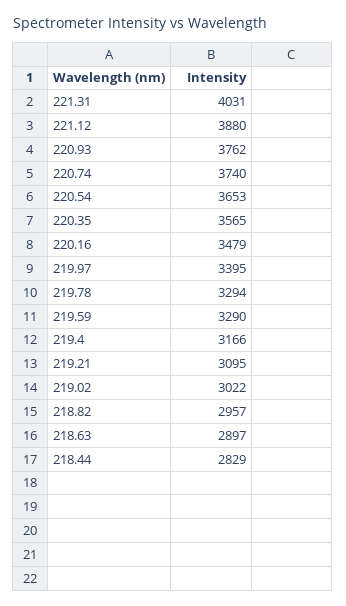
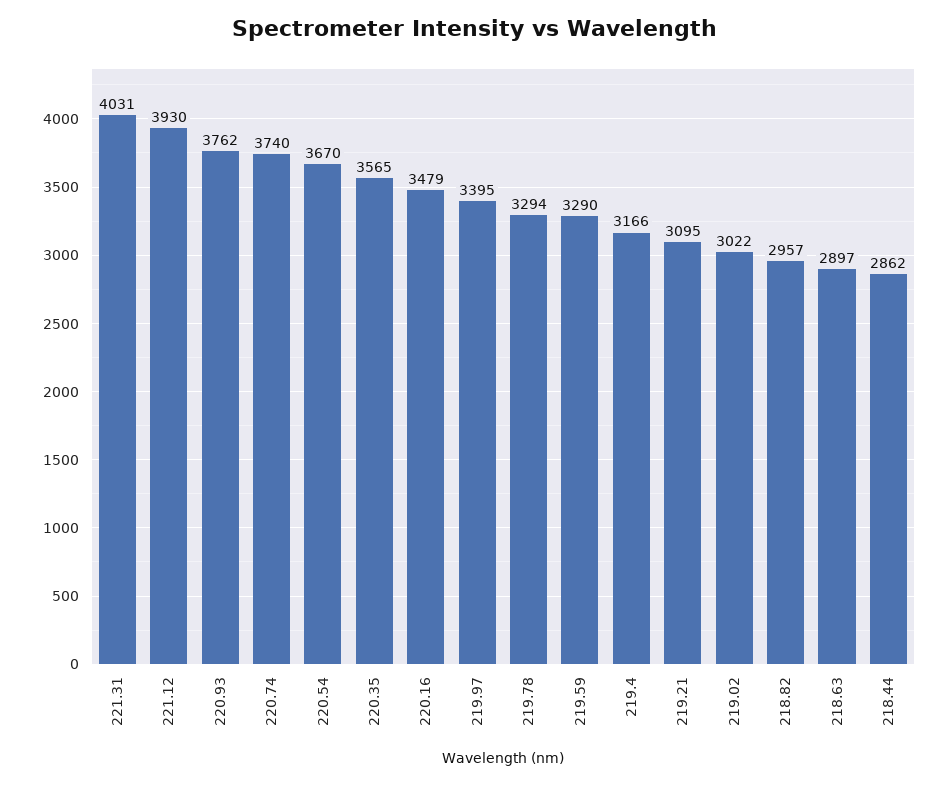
  {
    "221.31": 4031,
-   "221.12": 3880,
+   "221.12": 3930,
    "220.93": 3762,
    "220.74": 3740,
-   "220.54": 3653,
+   "220.54": 3670,
    "220.35": 3565,
    "220.16": 3479,
    "219.97": 3395,
    "219.78": 3294,
    "219.59": 3290,
    "219.4": 3166,
    "219.21": 3095,
    "219.02": 3022,
    "218.82": 2957,
    "218.63": 2897,
-   "218.44": 2829
+   "218.44": 2862
  }

